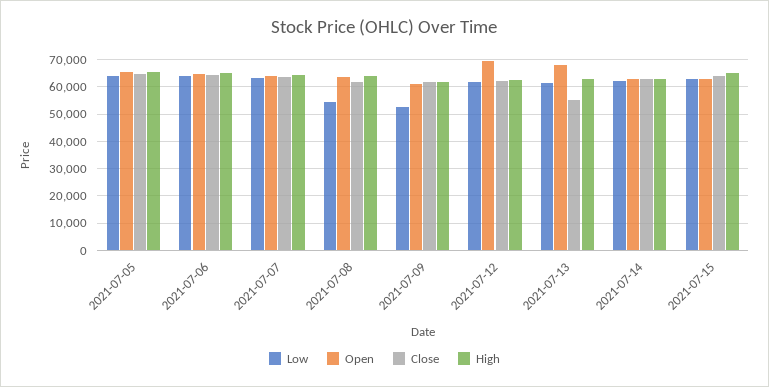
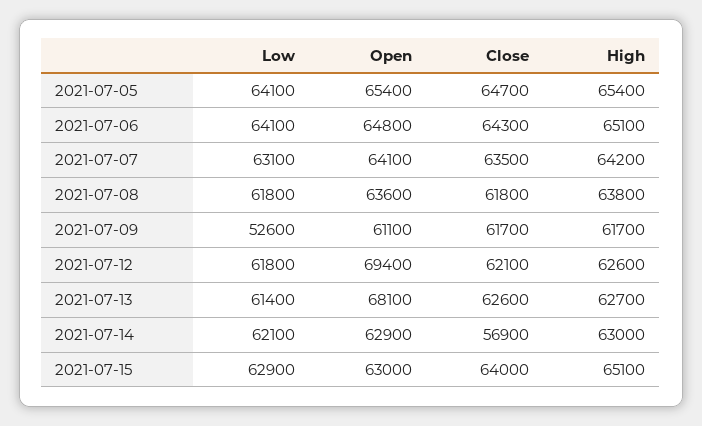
  {
    "Low": {
      "2021-07-05": 64100,
      "2021-07-06": 64100,
      "2021-07-07": 63100,
-     "2021-07-08": 55000,
+     "2021-07-08": 61800,
      "2021-07-09": 52600,
      "2021-07-12": 61800,
      "2021-07-13": 61400,
      "2021-07-14": 62100,
      "2021-07-15": 62900
    },
    "Open": {
      "2021-07-05": 65400,
      "2021-07-06": 64800,
      "2021-07-07": 64100,
      "2021-07-08": 63600,
      "2021-07-09": 61100,
      "2021-07-12": 69400,
      "2021-07-13": 68100,
      "2021-07-14": 62900,
      "2021-07-15": 63000
    },
    "Close": {
      "2021-07-05": 64700,
      "2021-07-06": 64300,
      "2021-07-07": 63500,
      "2021-07-08": 61800,
      "2021-07-09": 61700,
      "2021-07-12": 62100,
-     "2021-07-13": 55000,
+     "2021-07-13": 62600,
-     "2021-07-14": 62500,
+     "2021-07-14": 56900,
      "2021-07-15": 64000
    },
    "High": {
      "2021-07-05": 65400,
      "2021-07-06": 65100,
      "2021-07-07": 64200,
      "2021-07-08": 63800,
      "2021-07-09": 61700,
      "2021-07-12": 62600,
      "2021-07-13": 62700,
      "2021-07-14": 63000,
      "2021-07-15": 65100
    }
  }

